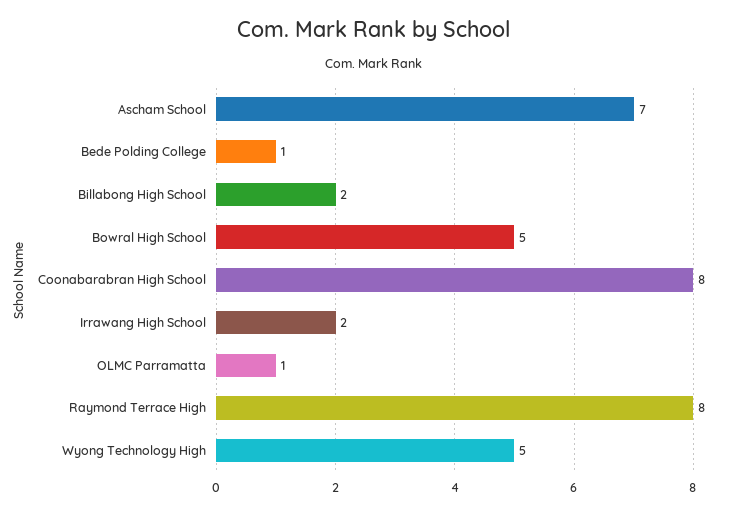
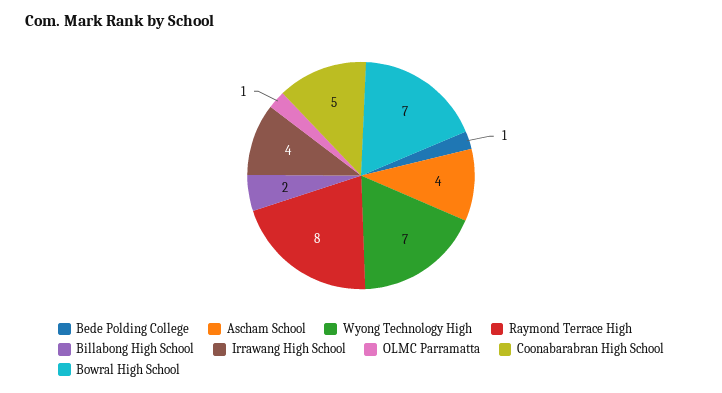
  {
-   "Ascham School": 7,
+   "Ascham School": 4,
    "Bede Polding College": 1,
    "Billabong High School": 2,
-   "Bowral High School": 5,
+   "Bowral High School": 7,
-   "Coonabarabran High School": 8,
+   "Coonabarabran High School": 5,
-   "Irrawang High School": 2,
+   "Irrawang High School": 4,
    "OLMC Parramatta": 1,
    "Raymond Terrace High": 8,
-   "Wyong Technology High": 5
+   "Wyong Technology High": 7
  }

